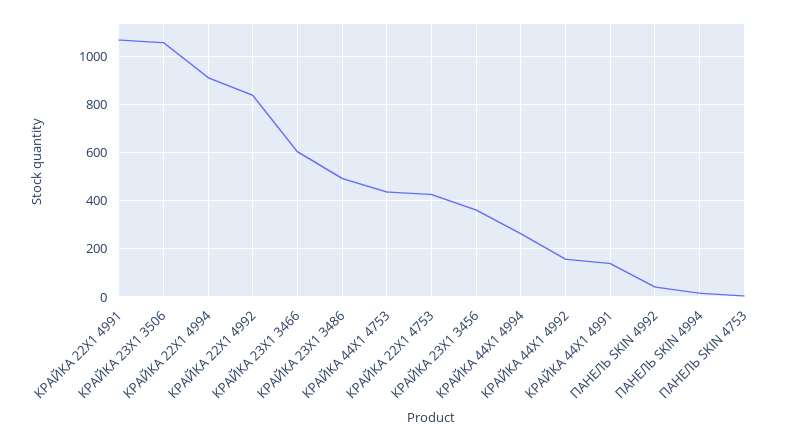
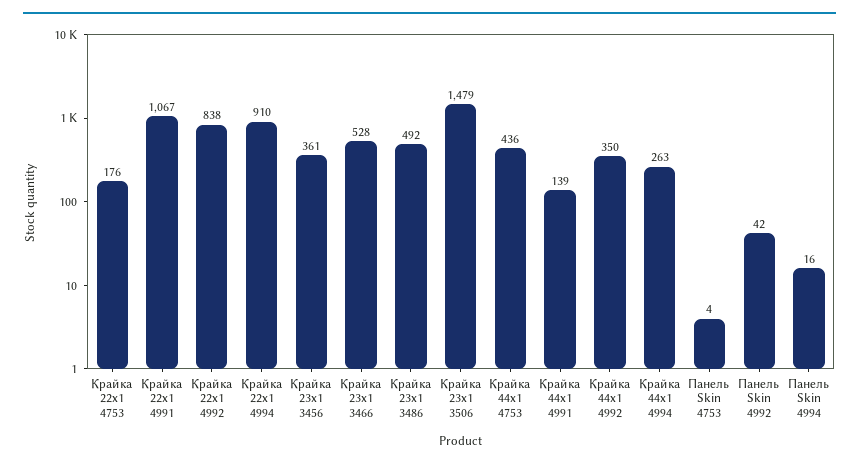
  {
    "КРАЙКА 22X1 4991": 1067,
-   "КРАЙКА 23X1 3506": 1050,
+   "КРАЙКА 23X1 3506": 1479,
    "КРАЙКА 22X1 4994": 910,
    "КРАЙКА 22X1 4992": 838,
-   "КРАЙКА 23X1 3466": 600,
+   "КРАЙКА 23X1 3466": 528,
    "КРАЙКА 23X1 3486": 492,
    "КРАЙКА 44X1 4753": 436,
-   "КРАЙКА 22X1 4753": 425,
+   "КРАЙКА 22X1 4753": 176,
    "КРАЙКА 23X1 3456": 361,
    "КРАЙКА 44X1 4994": 263,
-   "КРАЙКА 44X1 4992": 150,
+   "КРАЙКА 44X1 4992": 350,
    "КРАЙКА 44X1 4991": 139,
    "ПАНЕЛЬ SKIN 4992": 42,
    "ПАНЕЛЬ SKIN 4994": 16,
    "ПАНЕЛЬ SKIN 4753": 4
  }

